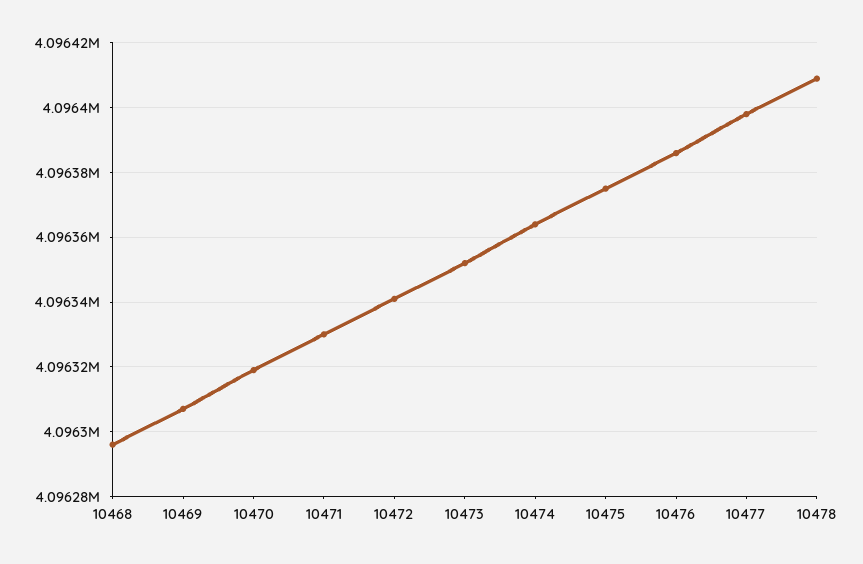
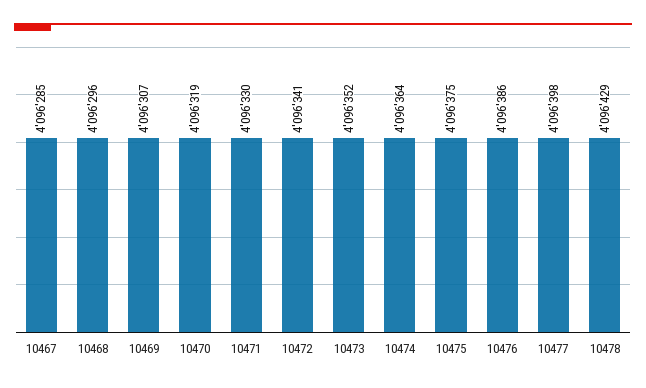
  {
    "10468": 4096296,
    "10469": 4096307,
    "10470": 4096319,
    "10471": 4096330,
    "10472": 4096341,
    "10473": 4096352,
    "10474": 4096364,
    "10475": 4096375,
    "10476": 4096386,
    "10477": 4096398,
-   "10478": 4096410
+   "10478": 4096429,
+   "10467": 4096285
  }

